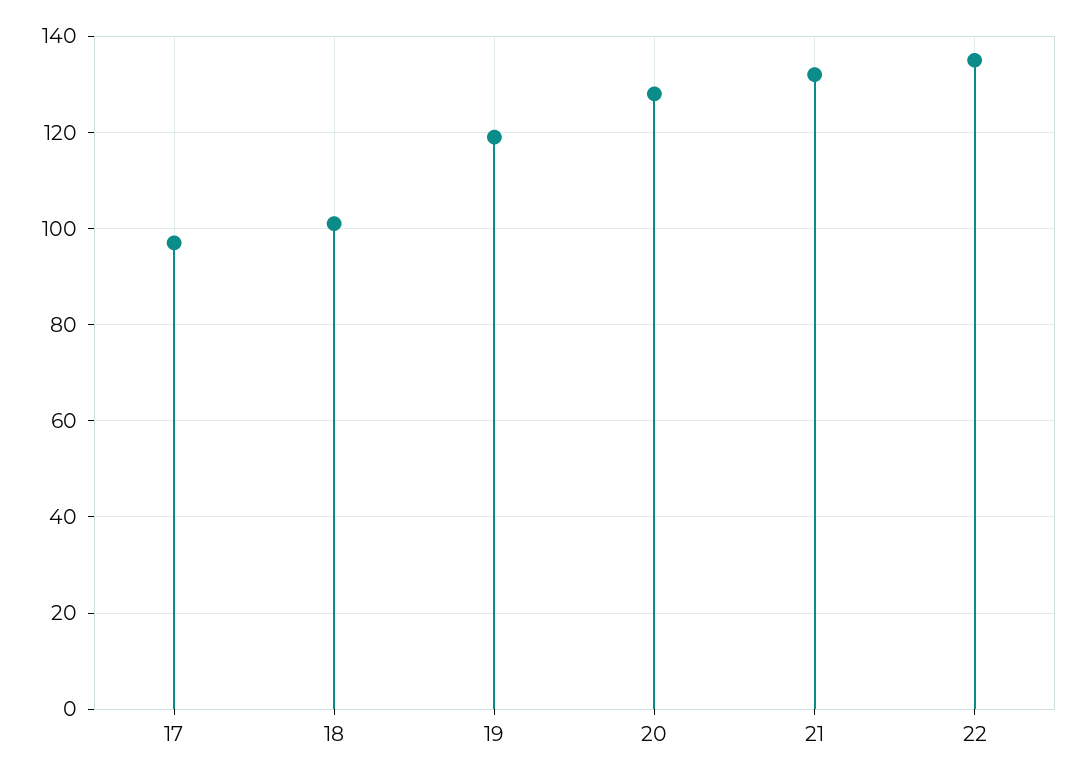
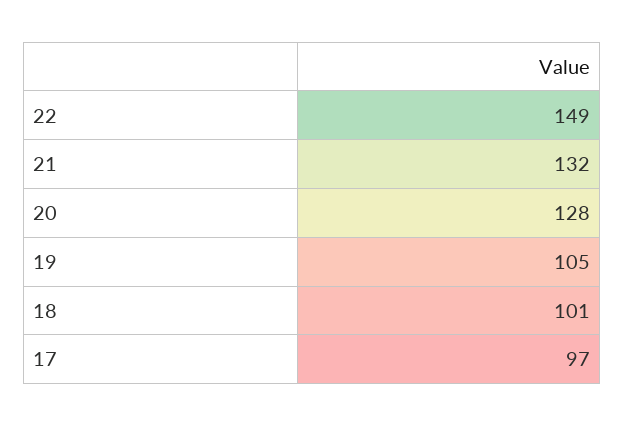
  {
    "17": 97,
    "18": 101,
-   "19": 120,
+   "19": 105,
    "20": 128,
    "21": 132,
-   "22": 135
+   "22": 149
  }

